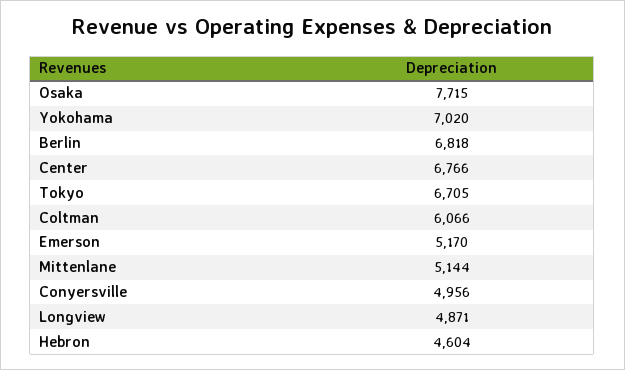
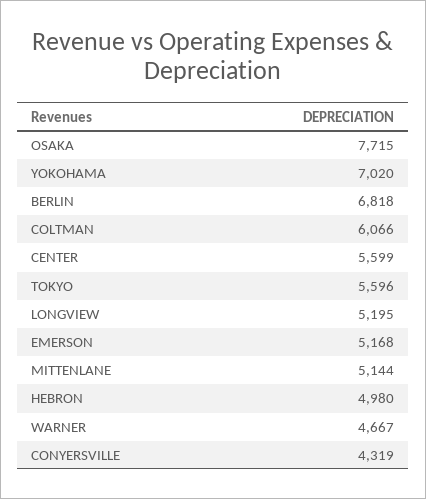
  {
    "Osaka": 7715,
    "Yokohama": 7020,
    "Berlin": 6818,
-   "Center": 6766,
+   "Center": 5599,
-   "Tokyo": 6705,
+   "Tokyo": 5596,
    "Coltman": 6066,
-   "Emerson": 5170,
+   "Emerson": 5168,
    "Mittenlane": 5144,
-   "Conyersville": 4956,
+   "Conyersville": 4319,
-   "Longview": 4871,
+   "Longview": 5195,
-   "Hebron": 4604
+   "Hebron": 4980,
+   "WARNER": 4667
  }

